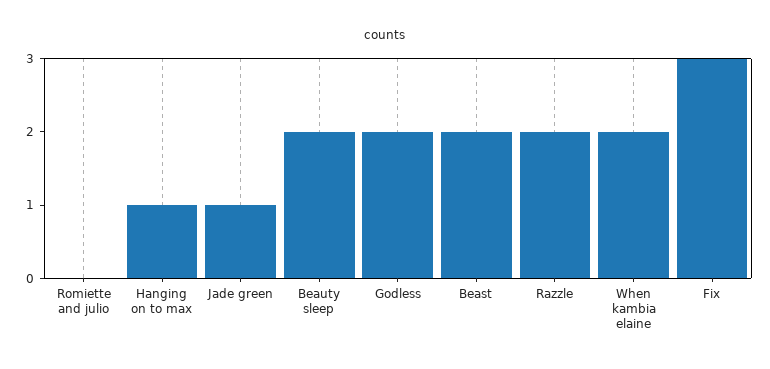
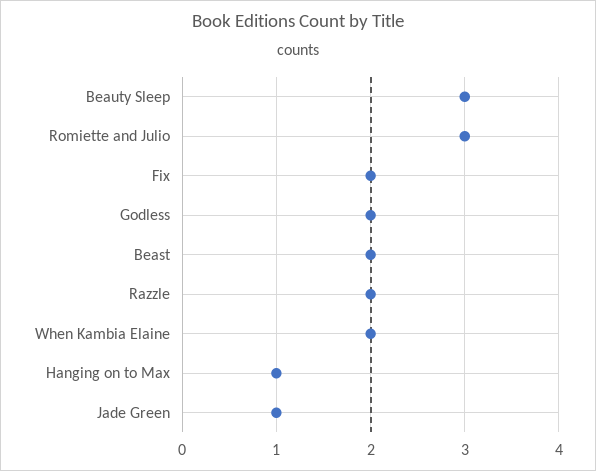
  {
-   "Romiette and julio": 0,
+   "Romiette and julio": 3,
    "Hanging on to max": 1,
    "Jade green": 1,
-   "Beauty sleep": 2,
+   "Beauty sleep": 3,
    "Godless": 2,
    "Beast": 2,
    "Razzle": 2,
    "When kambia elaine": 2,
-   "Fix": 3
+   "Fix": 2
  }

